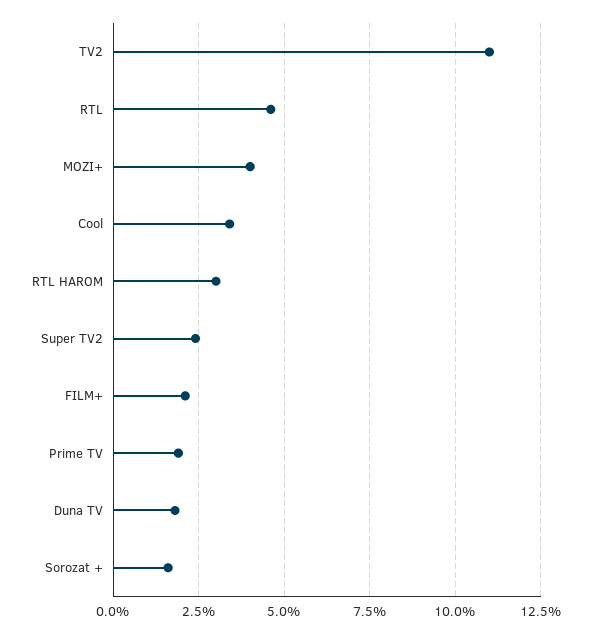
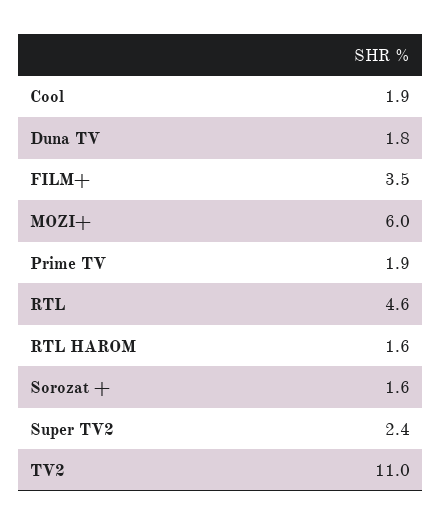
  {
    "TV2": 11,
    "RTL": 4.6,
-   "MOZI+": 4,
+   "MOZI+": 6,
-   "Cool": 3.5,
+   "Cool": 1.9,
-   "RTL HAROM": 3,
+   "RTL HAROM": 1.6,
    "Super TV2": 2.4,
-   "FILM+": 2,
+   "FILM+": 3.5,
    "Prime TV": 1.9,
    "Duna TV": 1.8,
    "Sorozat +": 1.6
  }

